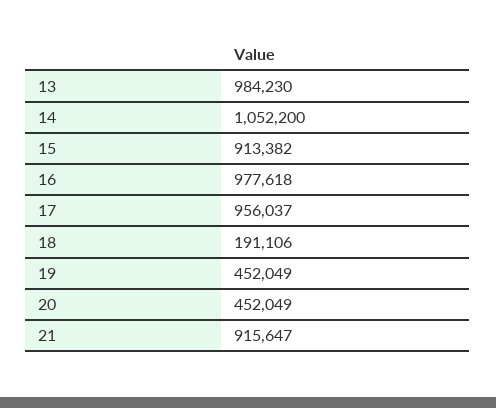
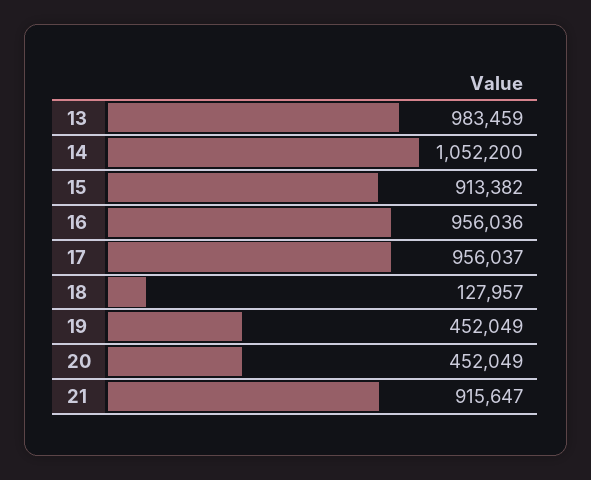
  {
-   "13": 984230,
+   "13": 983459,
    "14": 1052200,
    "15": 913382,
-   "16": 977618,
+   "16": 956036,
    "17": 956037,
-   "18": 191106,
+   "18": 127957,
    "19": 452049,
    "20": 452049,
    "21": 915647
  }

